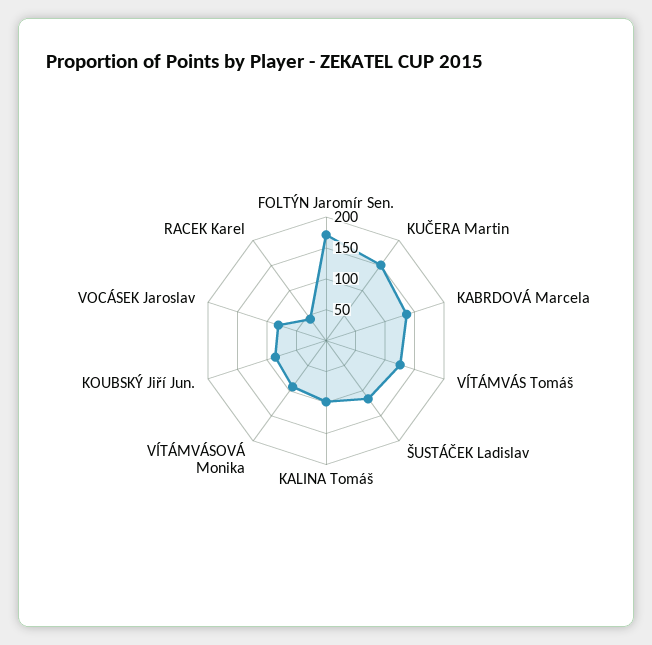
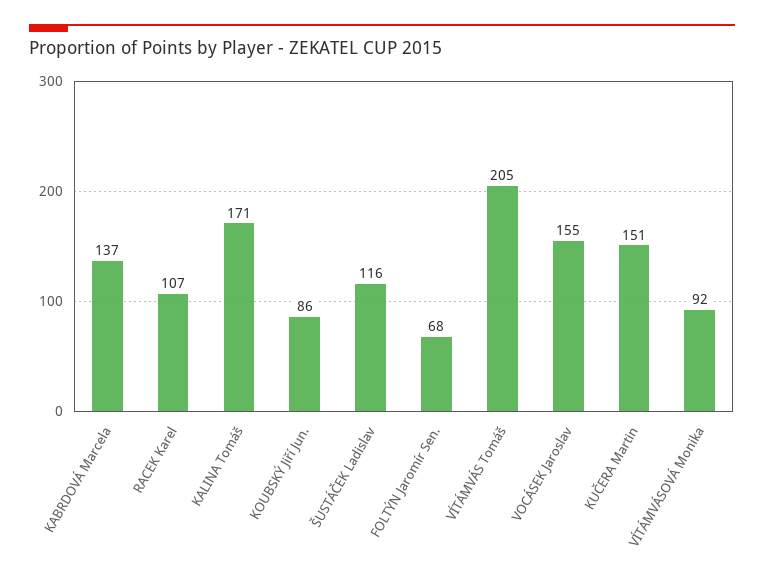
  {
-   "FOLTÝN Jaromír Sen.": 175,
+   "FOLTÝN Jaromír Sen.": 68,
    "KUČERA Martin": 151,
    "KABRDOVÁ Marcela": 137,
-   "VÍTÁMVÁS Tomáš": 125,
+   "VÍTÁMVÁS Tomáš": 205,
    "ŠUSTÁČEK Ladislav": 116,
-   "KALINA Tomáš": 100,
+   "KALINA Tomáš": 171,
    "VÍTÁMVÁSOVÁ Monika": 92,
    "KOUBSKÝ Jiří Jun.": 86,
-   "VOCÁSEK Jaroslav": 75,
+   "VOCÁSEK Jaroslav": 155,
-   "RACEK Karel": 50
+   "RACEK Karel": 107
  }

